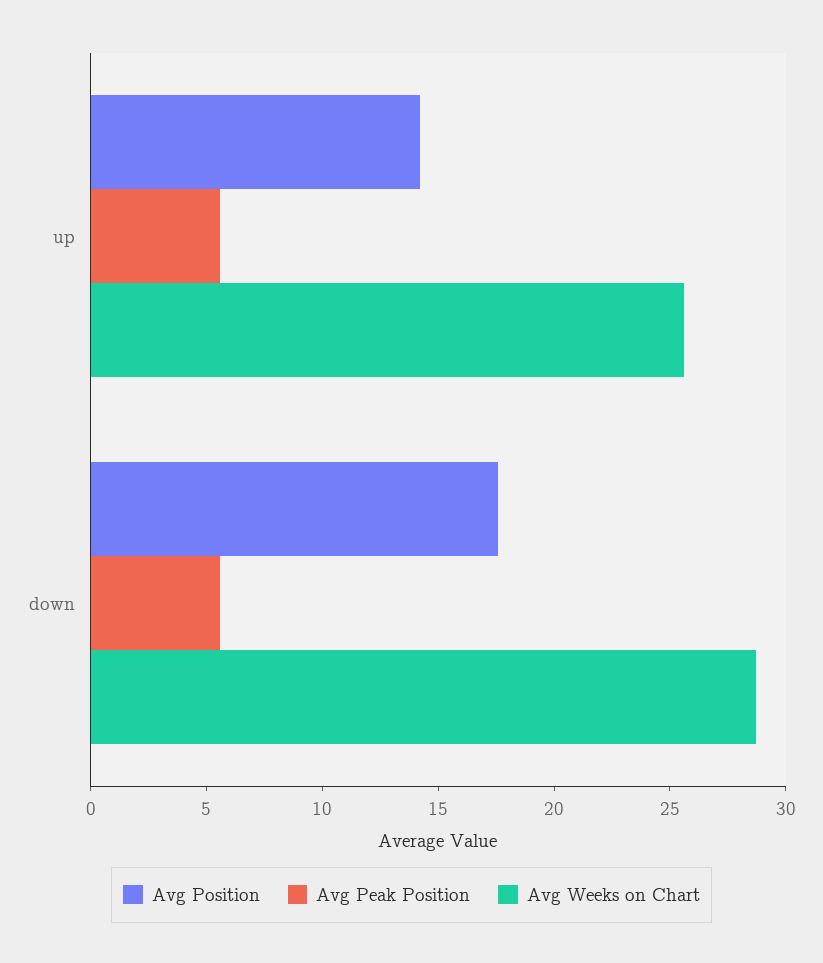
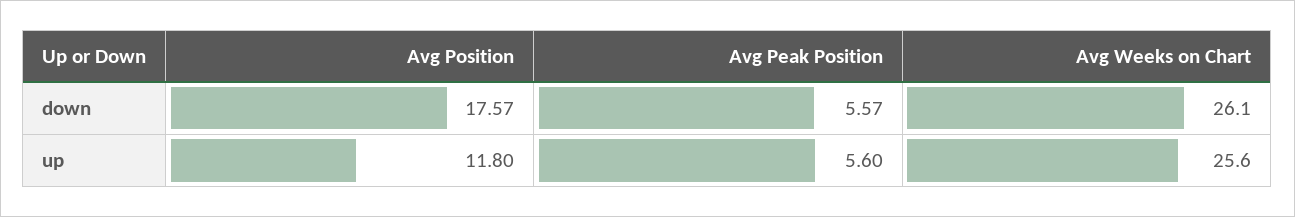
  {
    "Avg Position": {
-     "up": 14,
+     "up": 11.8,
      "down": 17.57
    },
    "Avg Peak Position": {
      "up": 5.6,
      "down": 5.57
    },
    "Avg Weeks on Chart": {
      "up": 25.6,
-     "down": 29
+     "down": 26.1
    }
  }

